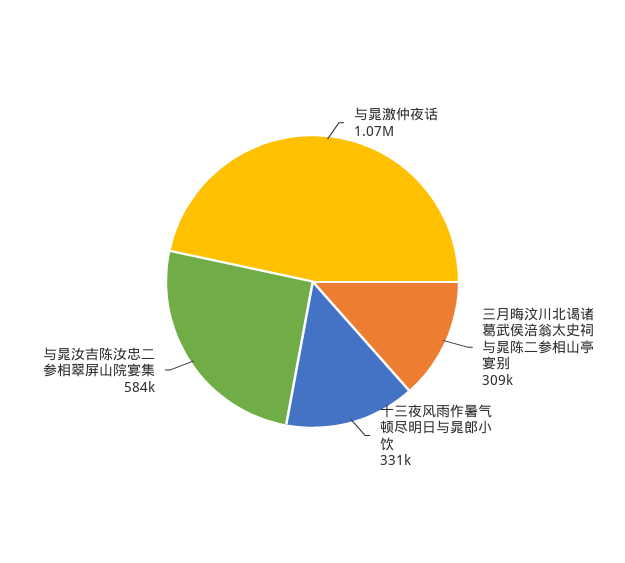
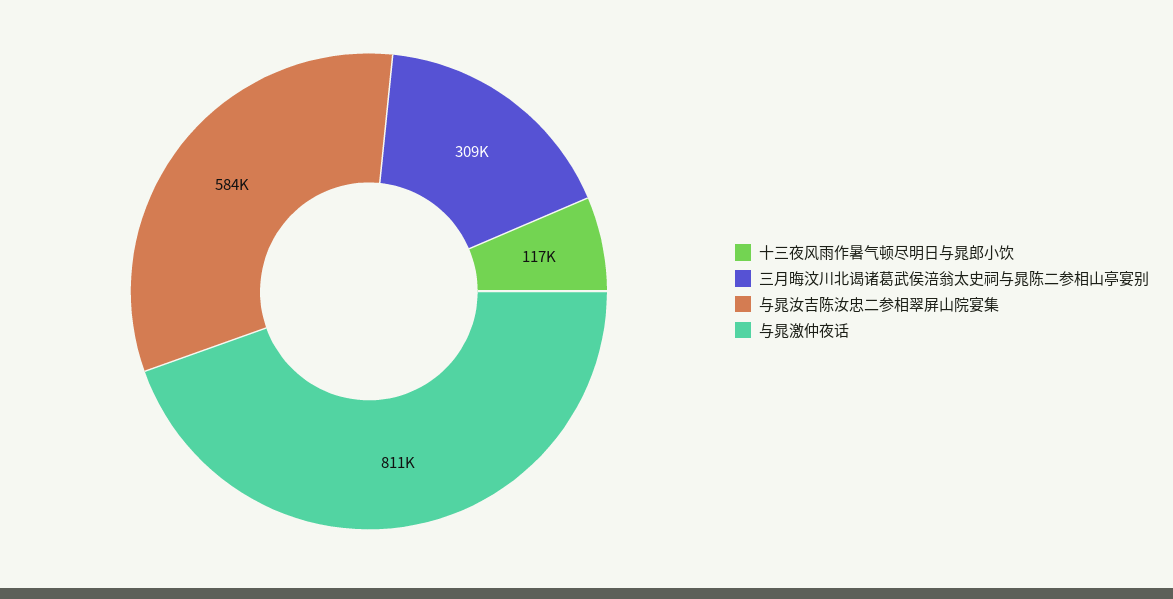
  {
-   "与晁激仲夜话": 1070000,
+   "与晁激仲夜话": 811000,
    "三月晦汶川北谒诸葛武侯涪翁太史祠与晁陈二参相山亭宴别": 309000,
-   "十三夜风雨作暑气顿尽明日与晁郎小饮": 331000,
+   "十三夜风雨作暑气顿尽明日与晁郎小饮": 117000,
    "与晁汝吉陈汝忠二参相翠屏山院宴集": 584000
  }

